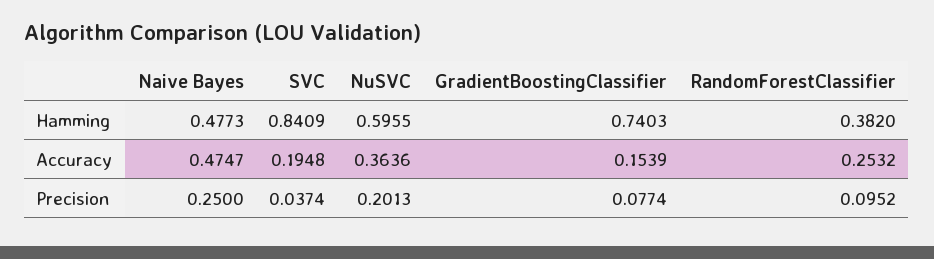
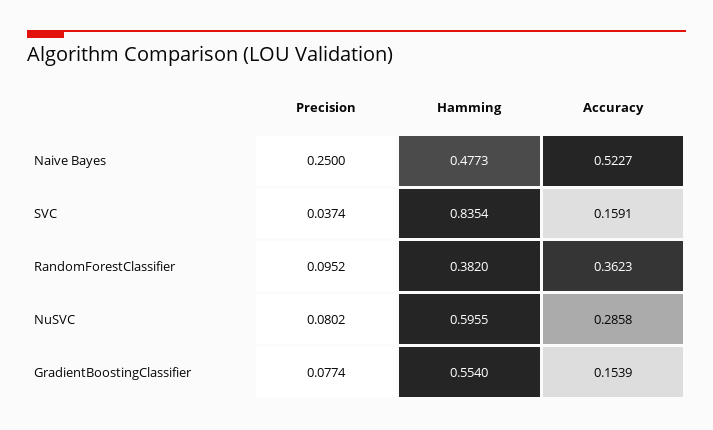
  {
    "Naive Bayes": {
      "Hamming": 0.4773,
-     "Accuracy": 0.4747,
+     "Accuracy": 0.5227,
      "Precision": 0.25
    },
    "SVC": {
-     "Hamming": 0.8409,
+     "Hamming": 0.8354,
-     "Accuracy": 0.1948,
+     "Accuracy": 0.1591,
      "Precision": 0.0374
    },
    "NuSVC": {
      "Hamming": 0.5955,
-     "Accuracy": 0.3636,
+     "Accuracy": 0.2858,
-     "Precision": 0.2013
+     "Precision": 0.0802
    },
    "GradientBoostingClassifier": {
-     "Hamming": 0.7403,
+     "Hamming": 0.554,
      "Accuracy": 0.1539,
      "Precision": 0.0774
    },
    "RandomForestClassifier": {
      "Hamming": 0.382,
-     "Accuracy": 0.2532,
+     "Accuracy": 0.3623,
      "Precision": 0.0952
    }
  }

